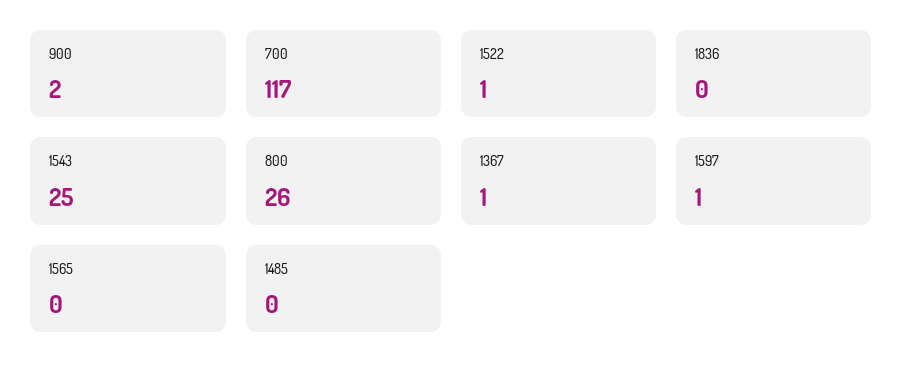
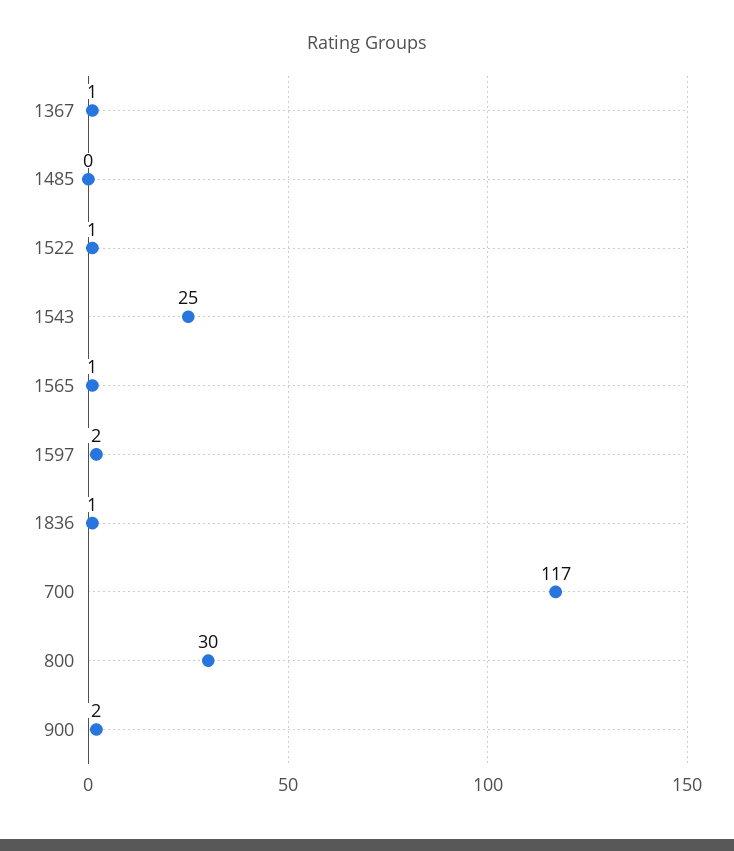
  {
    "900": 2,
    "700": 117,
    "1522": 1,
-   "1836": 0,
+   "1836": 1,
    "1543": 25,
-   "800": 26,
+   "800": 30,
    "1367": 1,
-   "1597": 1,
+   "1597": 2,
-   "1565": 0,
+   "1565": 1,
    "1485": 0
  }

